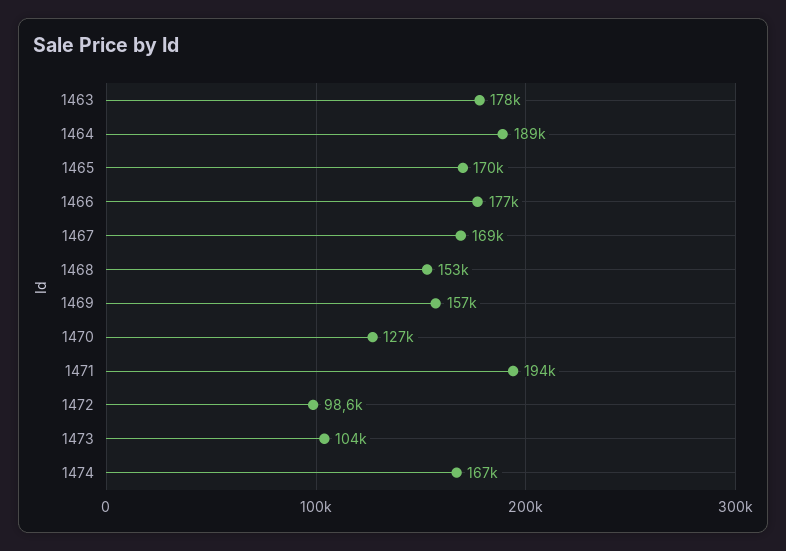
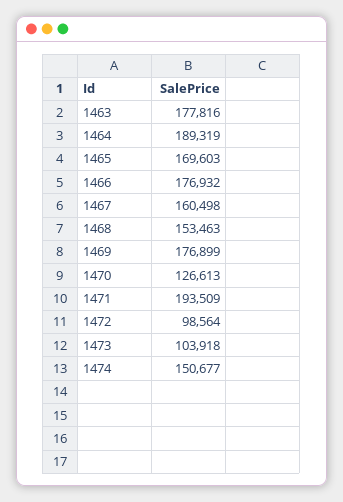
  {
    "1463": 177816,
    "1464": 189319,
    "1465": 169603,
    "1466": 176932,
-   "1467": 169000,
+   "1467": 160498,
    "1468": 153463,
-   "1469": 157000,
+   "1469": 176899,
    "1470": 126613,
    "1471": 193509,
    "1472": 98564,
    "1473": 103918,
-   "1474": 167000
+   "1474": 150677
  }

